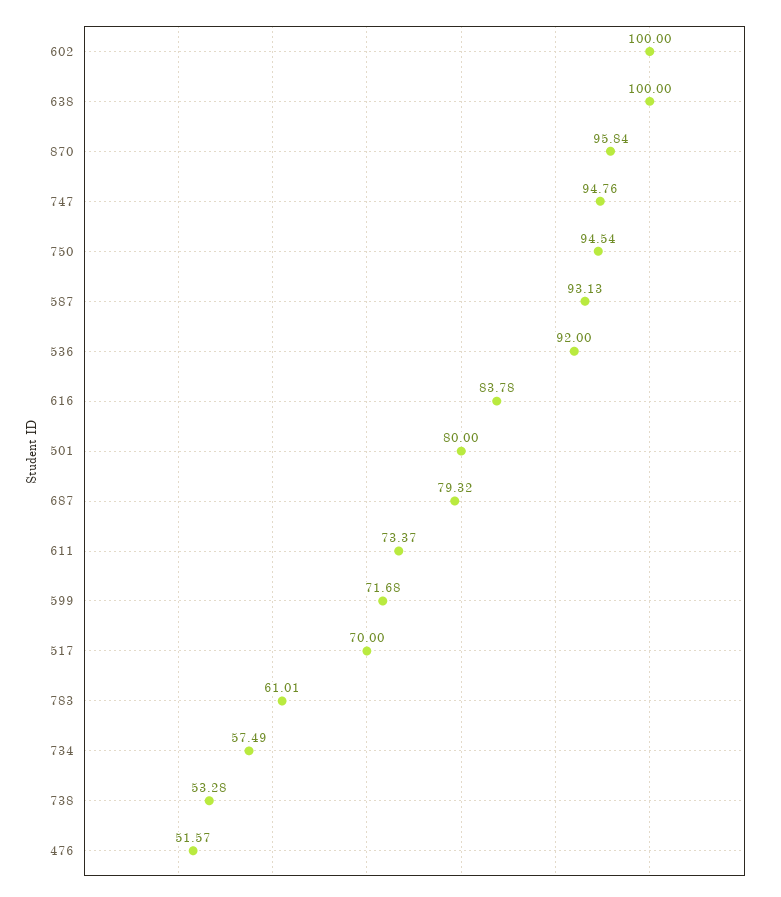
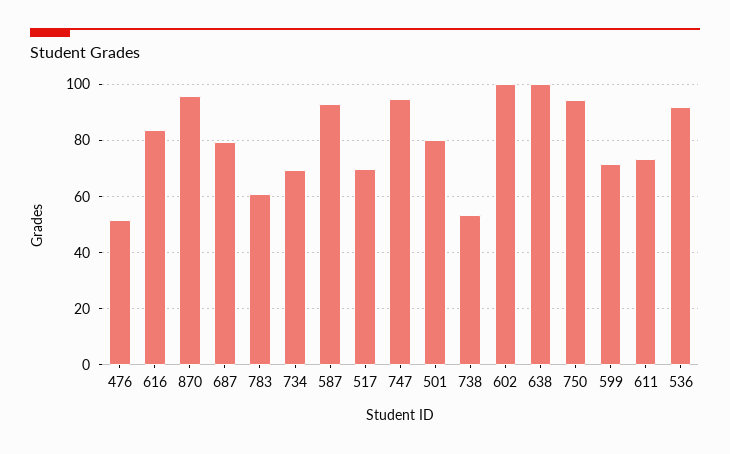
  {
    "602": 100,
    "638": 100,
    "870": 95.84,
    "747": 94.76,
    "750": 94.54,
    "587": 93.13,
    "536": 92,
    "616": 83.78,
    "501": 80,
    "687": 79.32,
    "611": 73.37,
    "599": 71.68,
    "517": 70,
    "783": 61.01,
-   "734": 57.49,
+   "734": 70,
    "738": 53.28,
    "476": 51.57
  }

